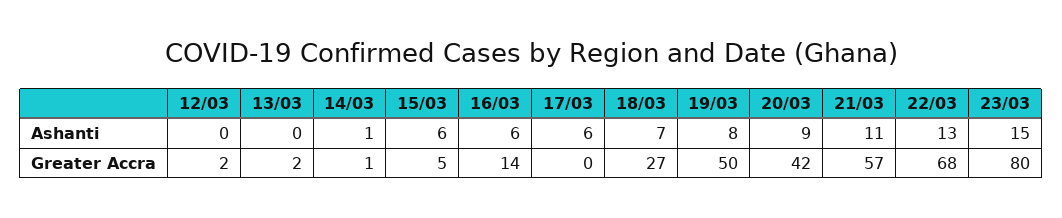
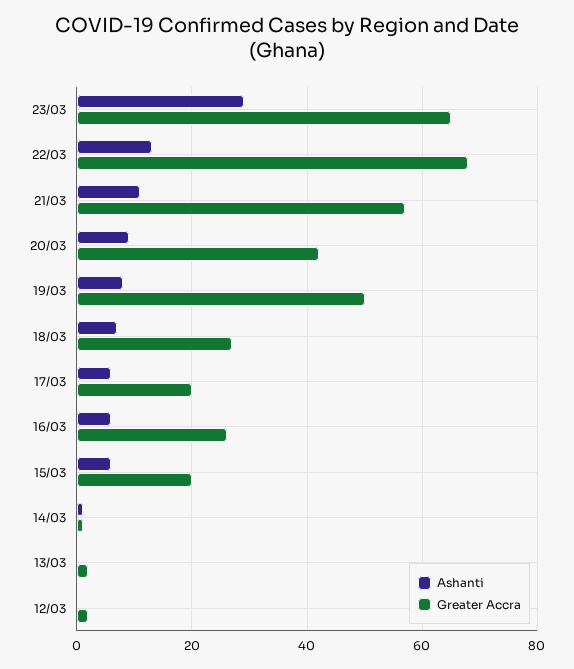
  {
    "Ashanti": {
      "12/03": 0,
      "13/03": 0,
      "14/03": 1,
      "15/03": 6,
      "16/03": 6,
      "17/03": 6,
      "18/03": 7,
      "19/03": 8,
      "20/03": 9,
      "21/03": 11,
      "22/03": 13,
-     "23/03": 15
+     "23/03": 30
    },
    "Greater Accra": {
      "12/03": 2,
      "13/03": 2,
      "14/03": 1,
-     "15/03": 5,
+     "15/03": 20,
-     "16/03": 14,
+     "16/03": 25,
-     "17/03": 0,
+     "17/03": 20,
      "18/03": 27,
      "19/03": 50,
      "20/03": 42,
      "21/03": 57,
      "22/03": 68,
-     "23/03": 80
+     "23/03": 65
    }
  }

